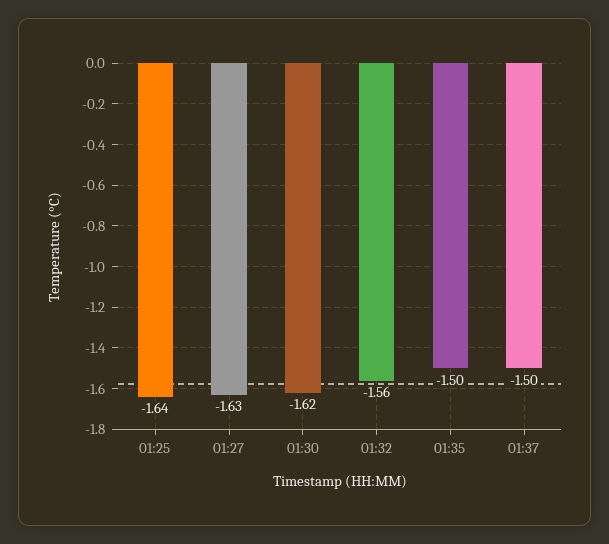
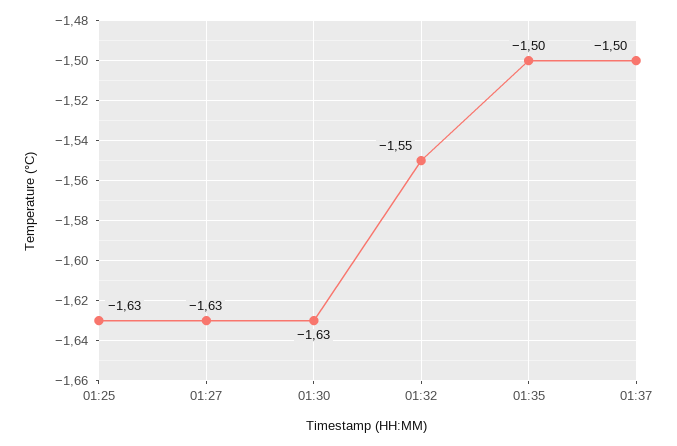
  {
-   "01:25": -1.64,
+   "01:25": -1.63,
    "01:27": -1.63,
-   "01:30": -1.62,
+   "01:30": -1.63,
-   "01:32": -1.56,
+   "01:32": -1.55,
    "01:35": -1.5,
    "01:37": -1.5
  }

